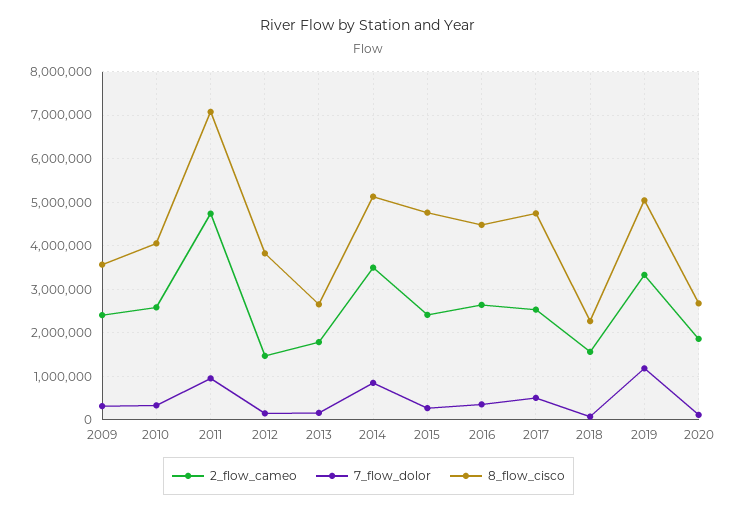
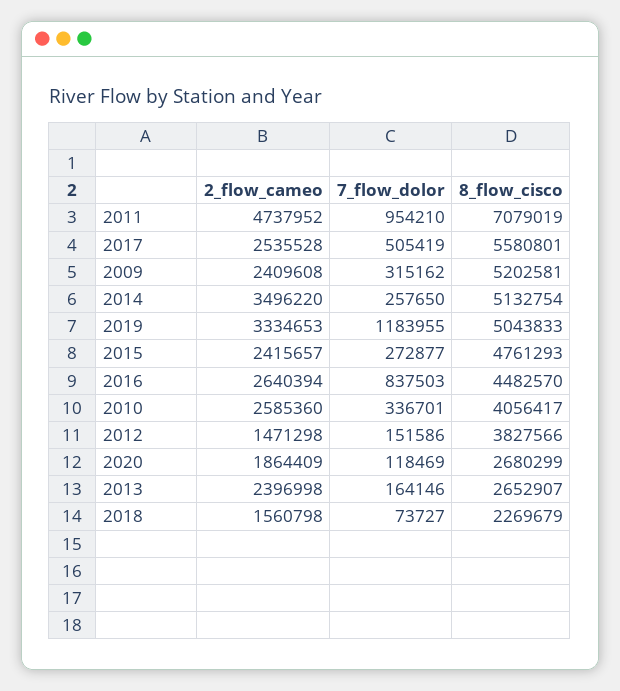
  {
    "2_flow_cameo": {
      "2009": 2409608,
      "2010": 2585360,
      "2011": 4737952,
      "2012": 1471298,
-     "2013": 1800000,
+     "2013": 2396998,
      "2014": 3496220,
      "2015": 2415657,
      "2016": 2640394,
      "2017": 2535528,
      "2018": 1560798,
      "2019": 3334653,
      "2020": 1864409
    },
    "7_flow_dolor": {
      "2009": 315162,
      "2010": 336701,
      "2011": 954210,
      "2012": 151586,
      "2013": 164146,
-     "2014": 800000,
+     "2014": 257650,
      "2015": 272877,
-     "2016": 400000,
+     "2016": 837503,
      "2017": 505419,
      "2018": 73727,
      "2019": 1183955,
      "2020": 118469
    },
    "8_flow_cisco": {
-     "2009": 3600000,
+     "2009": 5202581,
      "2010": 4056417,
      "2011": 7079019,
      "2012": 3827566,
      "2013": 2652907,
      "2014": 5132754,
      "2015": 4761293,
      "2016": 4482570,
-     "2017": 4800000,
+     "2017": 5580801,
      "2018": 2269679,
      "2019": 5043833,
      "2020": 2680299
    }
  }

